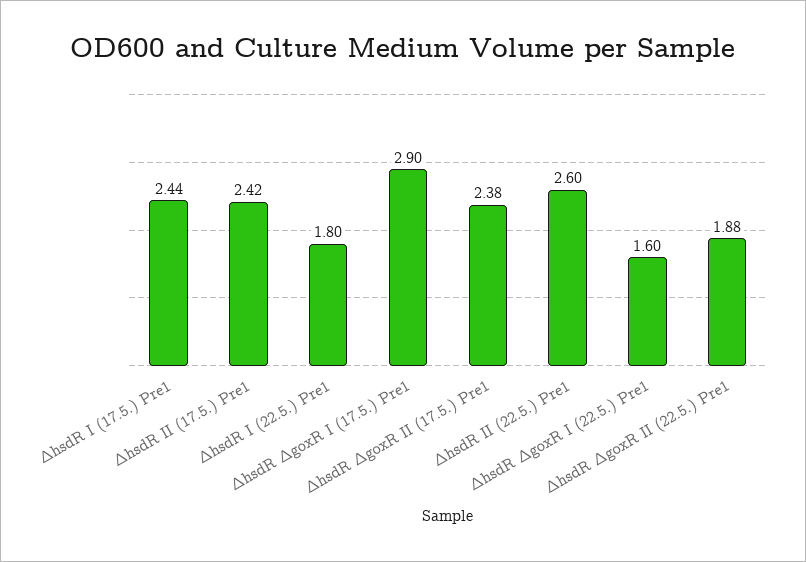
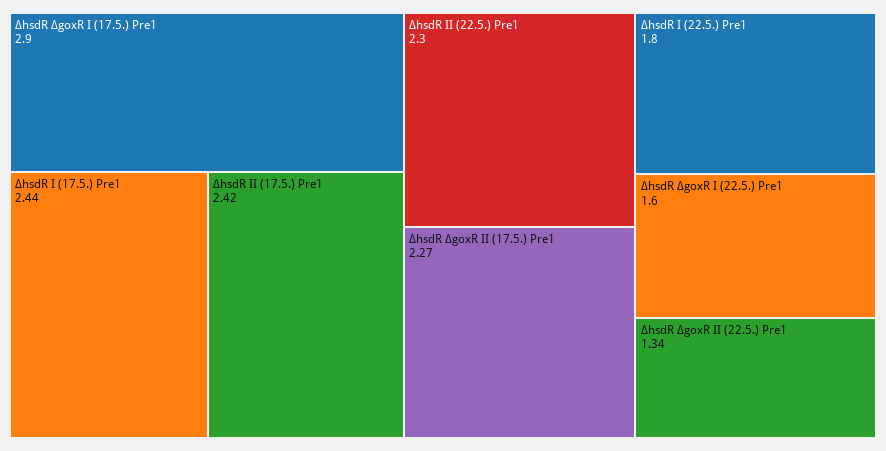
  {
    "∆hsdR I (17.5.) Pre1": 2.44,
    "∆hsdR II (17.5.) Pre1": 2.42,
    "∆hsdR I (22.5.) Pre1": 1.8,
    "∆hsdR ∆goxR I (17.5.) Pre1": 2.9,
-   "∆hsdR ∆goxR II (17.5.) Pre1": 2.38,
+   "∆hsdR ∆goxR II (17.5.) Pre1": 2.27,
-   "∆hsdR II (22.5.) Pre1": 2.6,
+   "∆hsdR II (22.5.) Pre1": 2.3,
    "∆hsdR ∆goxR I (22.5.) Pre1": 1.6,
-   "∆hsdR ∆goxR II (22.5.) Pre1": 1.88
+   "∆hsdR ∆goxR II (22.5.) Pre1": 1.34
  }

